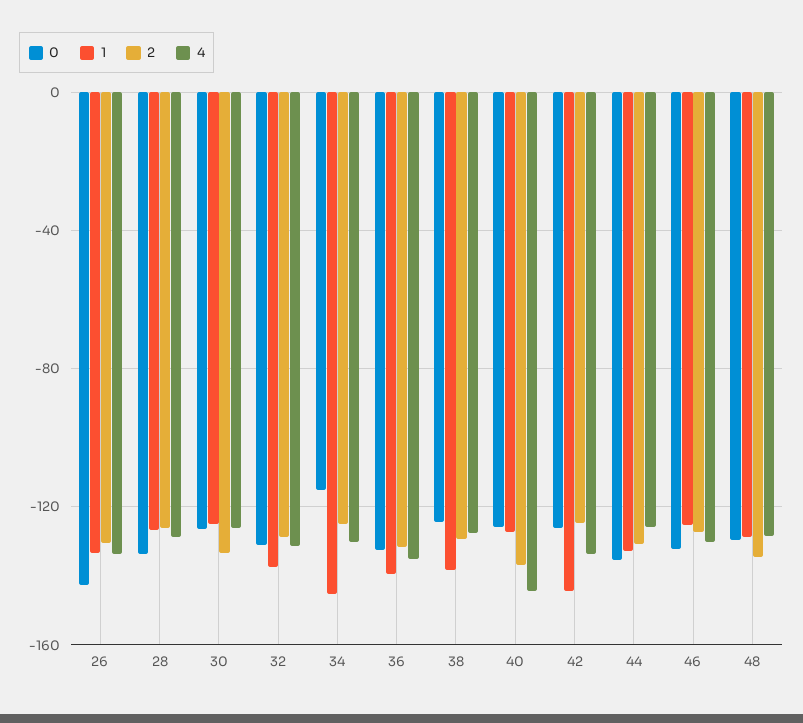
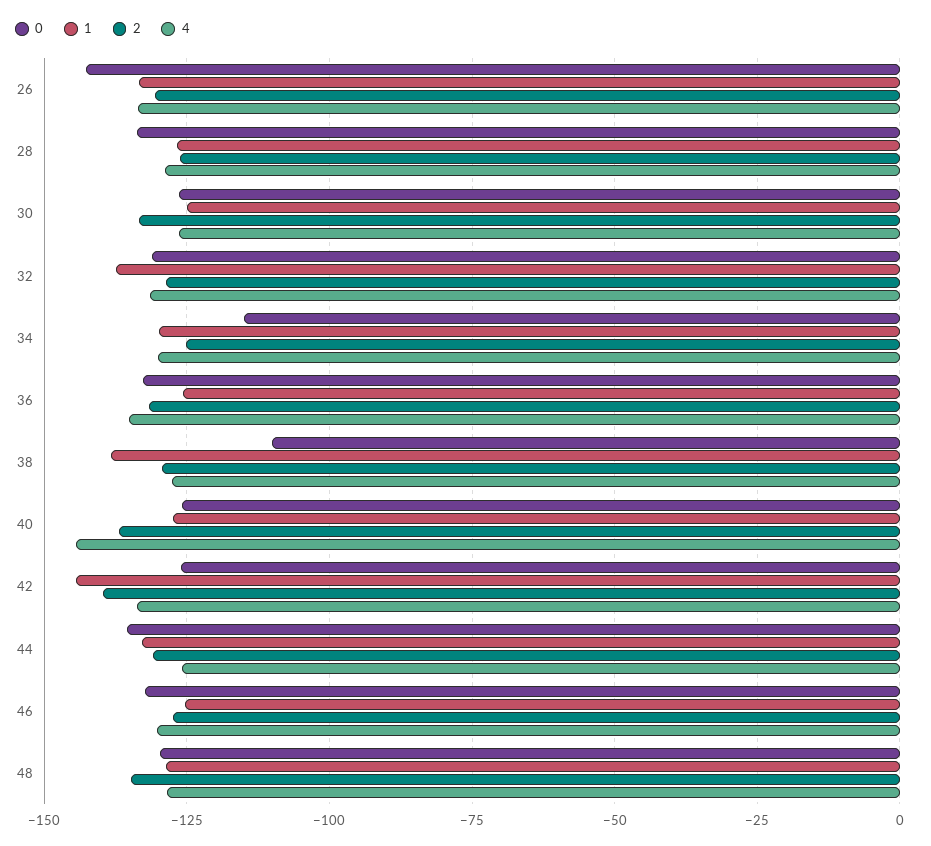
  {
    "0": {
      "26": -142.5,
      "28": -132.5,
      "30": -127.5,
      "32": -130,
      "34": -115,
      "36": -132.5,
-     "38": -125,
+     "38": -110,
      "40": -125,
      "42": -125,
      "44": -135,
      "46": -132.5,
      "48": -130
    },
    "1": {
      "26": -132.5,
      "28": -127.5,
      "30": -125,
      "32": -137.5,
-     "34": -145,
+     "34": -130,
-     "36": -140,
+     "36": -125,
      "38": -137.5,
      "40": -127.5,
      "42": -145,
      "44": -132.5,
      "46": -125,
      "48": -127.5
    },
    "2": {
      "26": -130,
      "28": -125,
      "30": -132.5,
      "32": -127.5,
      "34": -125,
      "36": -132.5,
      "38": -130,
      "40": -137.5,
-     "42": -125,
+     "42": -140,
      "44": -130,
      "46": -127.5,
      "48": -135
    },
    "4": {
      "26": -132.5,
      "28": -130,
      "30": -127.5,
      "32": -132.5,
      "34": -130,
      "36": -135,
      "38": -127.5,
      "40": -145,
      "42": -135,
      "44": -125,
      "46": -130,
      "48": -127.5
    }
  }

